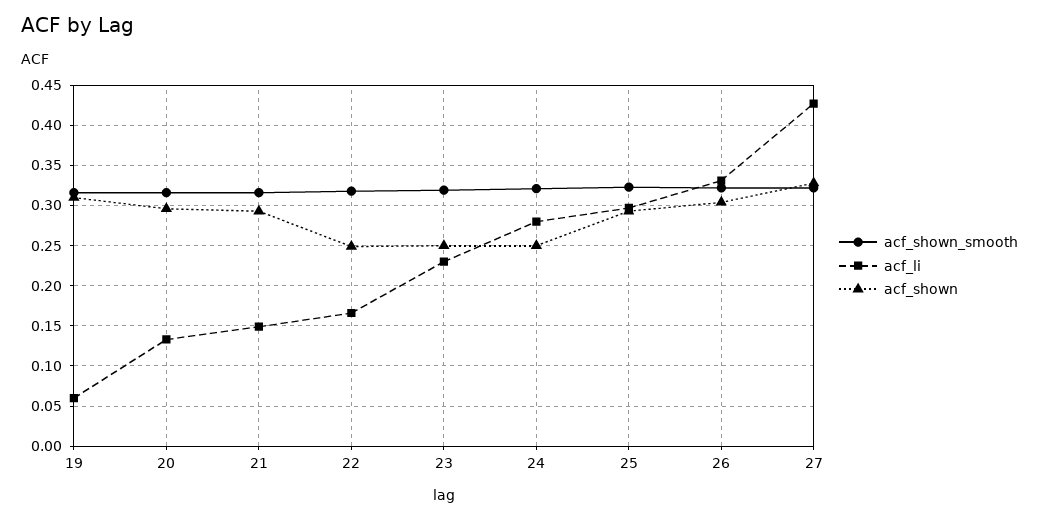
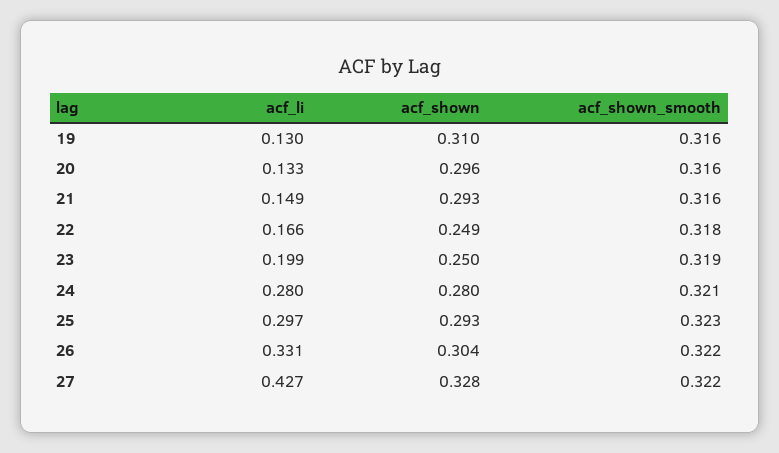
  {
    "acf_shown_smooth": {
      "19": 0.316,
      "20": 0.316,
      "21": 0.316,
      "22": 0.318,
      "23": 0.319,
      "24": 0.321,
      "25": 0.323,
      "26": 0.322,
      "27": 0.322
    },
    "acf_li": {
-     "19": 0.06,
+     "19": 0.13,
      "20": 0.133,
      "21": 0.149,
      "22": 0.166,
-     "23": 0.23,
+     "23": 0.199,
      "24": 0.28,
      "25": 0.297,
      "26": 0.331,
      "27": 0.427
    },
    "acf_shown": {
      "19": 0.31,
      "20": 0.296,
      "21": 0.293,
      "22": 0.249,
      "23": 0.25,
-     "24": 0.25,
+     "24": 0.28,
      "25": 0.293,
      "26": 0.304,
      "27": 0.328
    }
  }

